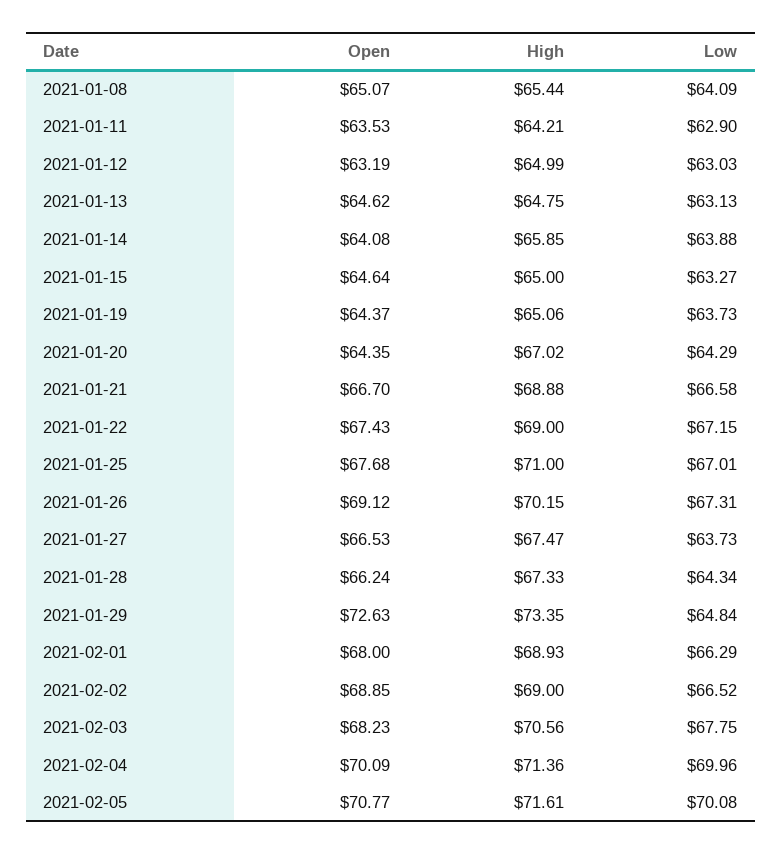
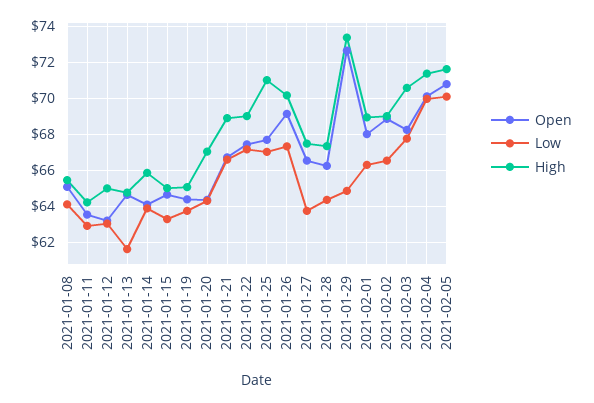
  {
    "Open": {
      "2021-01-08": 65.07,
      "2021-01-11": 63.53,
      "2021-01-12": 63.19,
      "2021-01-13": 64.62,
      "2021-01-14": 64.08,
      "2021-01-15": 64.64,
      "2021-01-19": 64.37,
      "2021-01-20": 64.35,
      "2021-01-21": 66.7,
      "2021-01-22": 67.43,
      "2021-01-25": 67.68,
      "2021-01-26": 69.12,
      "2021-01-27": 66.53,
      "2021-01-28": 66.24,
      "2021-01-29": 72.63,
      "2021-02-01": 68,
      "2021-02-02": 68.85,
      "2021-02-03": 68.23,
      "2021-02-04": 70.09,
      "2021-02-05": 70.77
    },
    "High": {
      "2021-01-08": 65.44,
      "2021-01-11": 64.21,
      "2021-01-12": 64.99,
      "2021-01-13": 64.75,
      "2021-01-14": 65.85,
      "2021-01-15": 65,
      "2021-01-19": 65.06,
      "2021-01-20": 67.02,
      "2021-01-21": 68.88,
      "2021-01-22": 69,
      "2021-01-25": 71,
      "2021-01-26": 70.15,
      "2021-01-27": 67.47,
      "2021-01-28": 67.33,
      "2021-01-29": 73.35,
      "2021-02-01": 68.93,
      "2021-02-02": 69,
      "2021-02-03": 70.56,
      "2021-02-04": 71.36,
      "2021-02-05": 71.61
    },
    "Low": {
      "2021-01-08": 64.09,
      "2021-01-11": 62.9,
      "2021-01-12": 63.03,
-     "2021-01-13": 63.13,
+     "2021-01-13": 61.5,
      "2021-01-14": 63.88,
      "2021-01-15": 63.27,
      "2021-01-19": 63.73,
      "2021-01-20": 64.29,
      "2021-01-21": 66.58,
      "2021-01-22": 67.15,
      "2021-01-25": 67.01,
      "2021-01-26": 67.31,
      "2021-01-27": 63.73,
      "2021-01-28": 64.34,
      "2021-01-29": 64.84,
      "2021-02-01": 66.29,
      "2021-02-02": 66.52,
      "2021-02-03": 67.75,
      "2021-02-04": 69.96,
      "2021-02-05": 70.08
    }
  }

